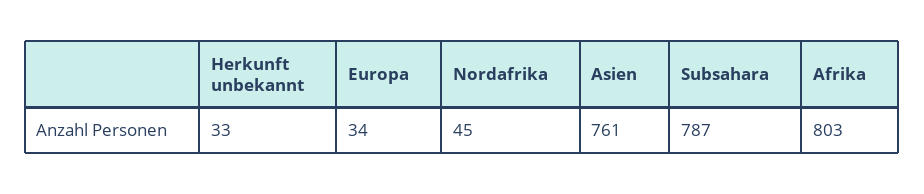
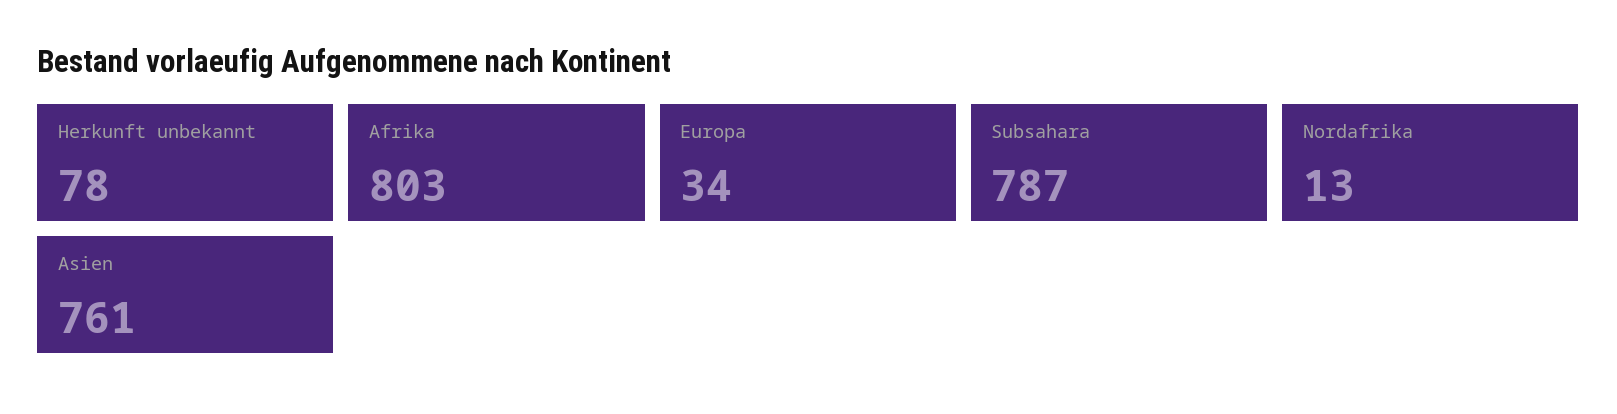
  {
-   "Herkunft unbekannt": 33,
+   "Herkunft unbekannt": 78,
    "Europa": 34,
-   "Nordafrika": 45,
+   "Nordafrika": 13,
    "Asien": 761,
    "Subsahara": 787,
    "Afrika": 803
  }

